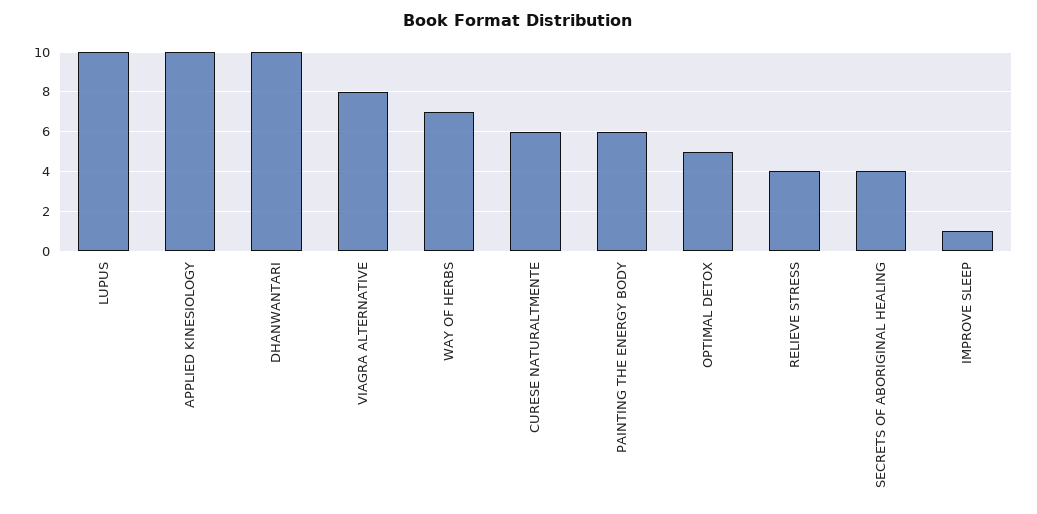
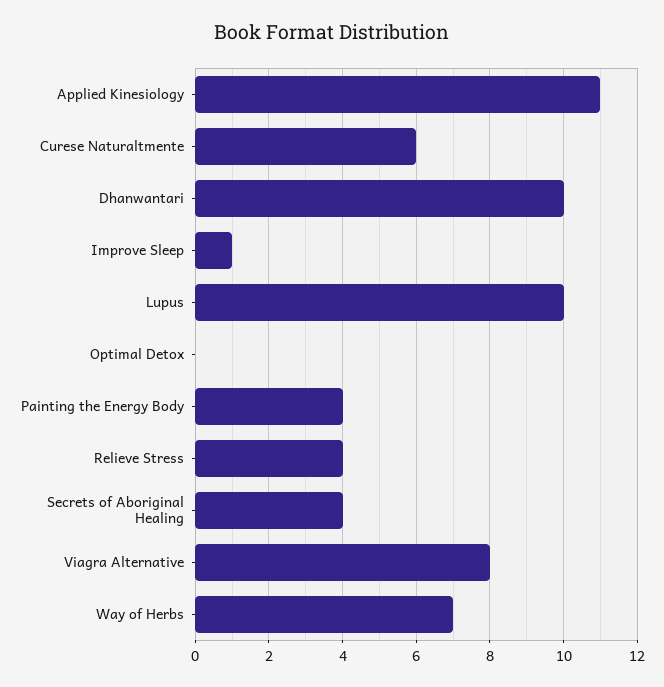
  {
    "LUPUS": 10,
-   "APPLIED KINESIOLOGY": 10,
+   "APPLIED KINESIOLOGY": 11,
    "DHANWANTARI": 10,
    "VIAGRA ALTERNATIVE": 8,
    "WAY OF HERBS": 7,
    "CURESE NATURALTMENTE": 6,
-   "PAINTING THE ENERGY BODY": 6,
+   "PAINTING THE ENERGY BODY": 4,
-   "OPTIMAL DETOX": 5,
+   "OPTIMAL DETOX": 0,
    "RELIEVE STRESS": 4,
    "SECRETS OF ABORIGINAL HEALING": 4,
    "IMPROVE SLEEP": 1
  }

